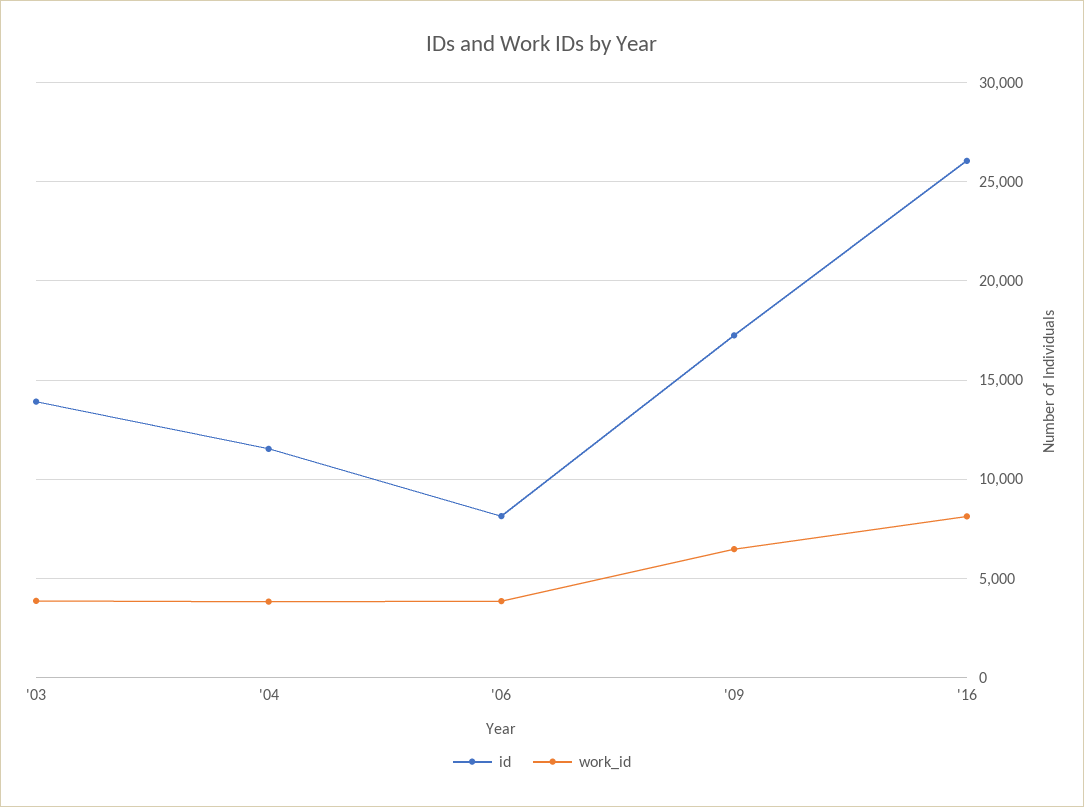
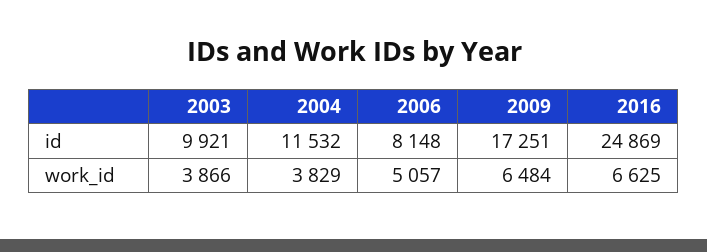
  {
    "id": {
-     "'03": 14000,
+     "'03": 9921,
      "'04": 11532,
      "'06": 8148,
      "'09": 17251,
-     "'16": 26000
+     "'16": 24869
    },
    "work_id": {
      "'03": 3866,
      "'04": 3829,
-     "'06": 4000,
+     "'06": 5057,
      "'09": 6484,
-     "'16": 8000
+     "'16": 6625
    }
  }

